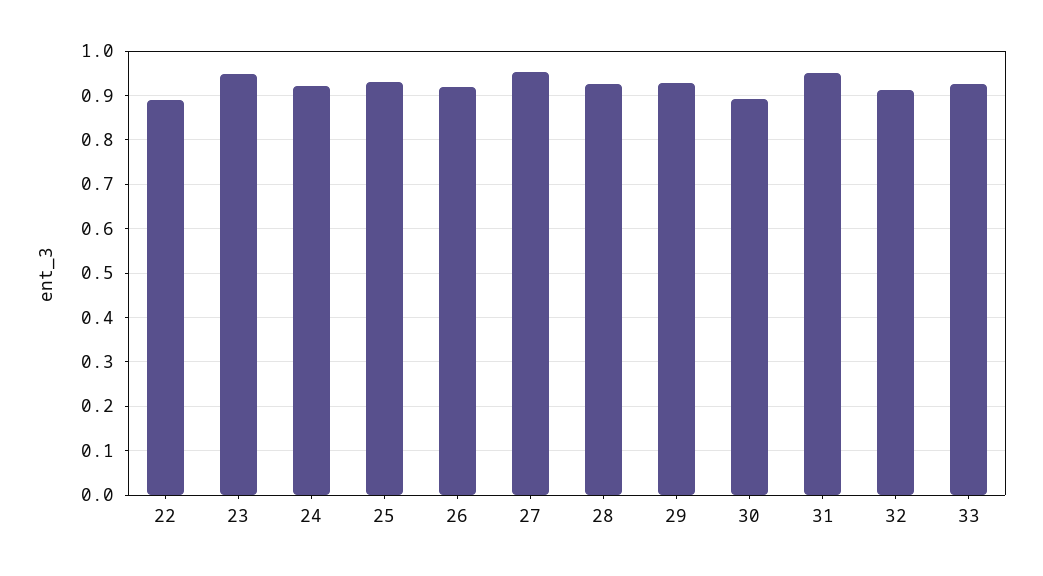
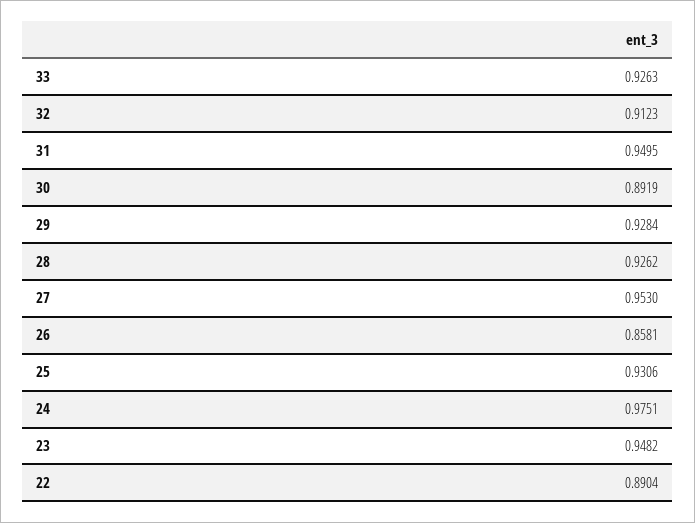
  {
    "22": 0.8904,
    "23": 0.9482,
-   "24": 0.92,
+   "24": 0.9751,
    "25": 0.9306,
-   "26": 0.92,
+   "26": 0.8581,
    "27": 0.953,
    "28": 0.9262,
    "29": 0.9284,
    "30": 0.8919,
    "31": 0.9495,
    "32": 0.9123,
    "33": 0.9263
  }

